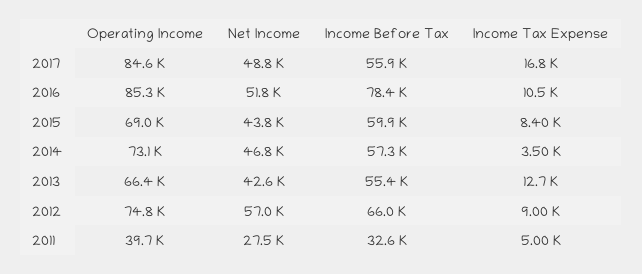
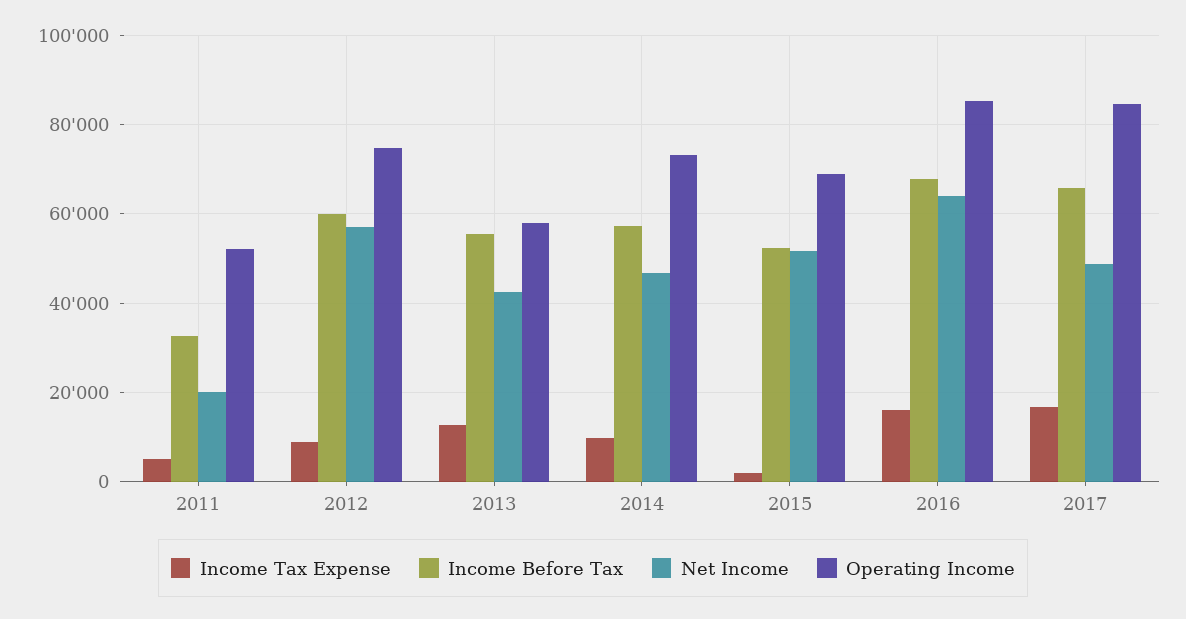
  {
    "Operating Income": {
      "2017": 84600,
      "2016": 85300,
      "2015": 69000,
      "2014": 73100,
-     "2013": 66400,
+     "2013": 58000,
      "2012": 74800,
-     "2011": 39700
+     "2011": 52000
    },
    "Net Income": {
      "2017": 48800,
-     "2016": 51800,
+     "2016": 64000,
-     "2015": 43800,
+     "2015": 52000,
      "2014": 46800,
      "2013": 42600,
      "2012": 57000,
-     "2011": 27500
+     "2011": 20000
    },
    "Income Before Tax": {
-     "2017": 55900,
+     "2017": 66000,
-     "2016": 78400,
+     "2016": 68000,
-     "2015": 59900,
+     "2015": 52000,
      "2014": 57300,
      "2013": 55400,
-     "2012": 66000,
+     "2012": 60000,
      "2011": 32600
    },
    "Income Tax Expense": {
      "2017": 16800,
-     "2016": 10500,
+     "2016": 16000,
-     "2015": 8400,
+     "2015": 2000,
-     "2014": 3500,
+     "2014": 10000,
      "2013": 12700,
      "2012": 9000,
      "2011": 5000
    }
  }

